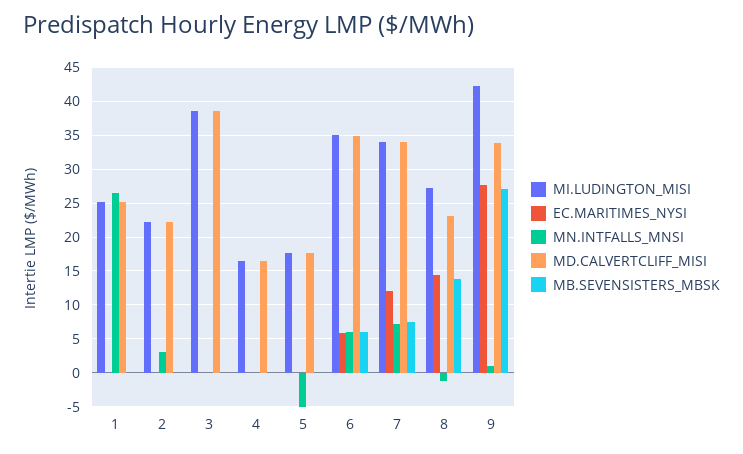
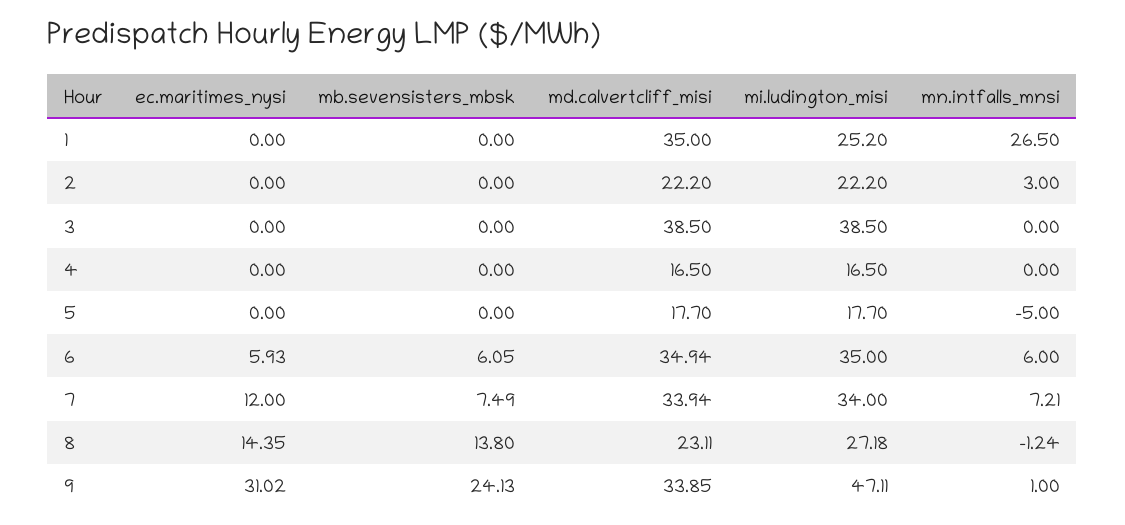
  {
    "MI.LUDINGTON_MISI": {
      "1": 25.2,
      "2": 22.2,
      "3": 38.5,
      "4": 16.5,
      "5": 17.7,
      "6": 35,
      "7": 34,
      "8": 27.18,
-     "9": 42
+     "9": 47.11
    },
    "EC.MARITIMES_NYSI": {
      "1": 0,
      "2": 0,
      "3": 0,
      "4": 0,
      "5": 0,
      "6": 5.93,
      "7": 12,
      "8": 14.35,
-     "9": 28
+     "9": 31.02
    },
    "MN.INTFALLS_MNSI": {
      "1": 26.5,
      "2": 3,
      "3": 0,
      "4": 0,
      "5": -5,
      "6": 6,
      "7": 7.21,
      "8": -1.24,
      "9": 1
    },
    "MD.CALVERTCLIFF_MISI": {
-     "1": 25,
+     "1": 35,
      "2": 22.2,
      "3": 38.5,
      "4": 16.5,
      "5": 17.7,
      "6": 34.94,
      "7": 33.94,
      "8": 23.11,
      "9": 33.85
    },
    "MB.SEVENSISTERS_MBSK": {
      "1": 0,
      "2": 0,
      "3": 0,
      "4": 0,
      "5": 0,
      "6": 6.05,
      "7": 7.49,
      "8": 13.8,
-     "9": 27
+     "9": 24.13
    }
  }

